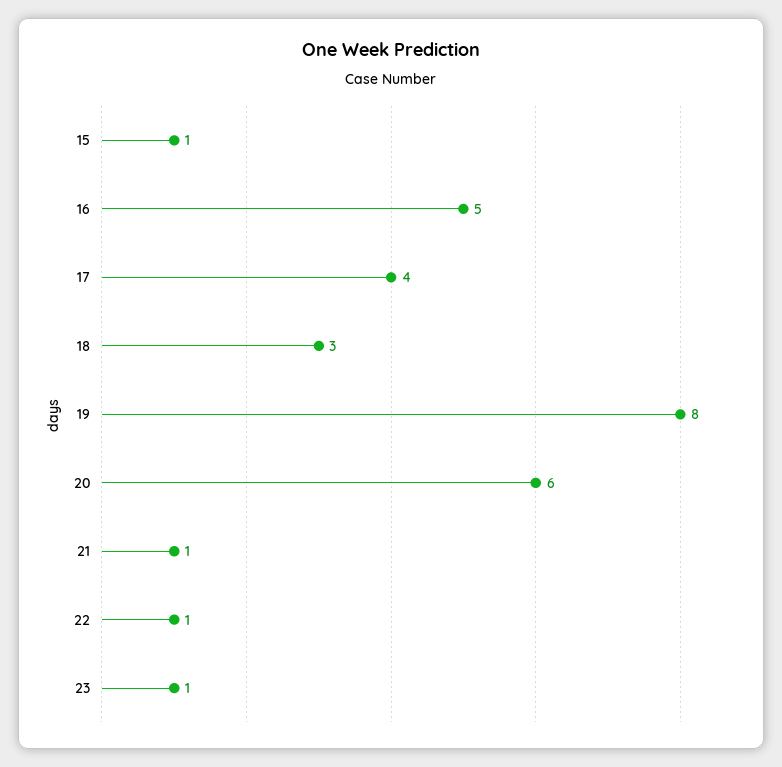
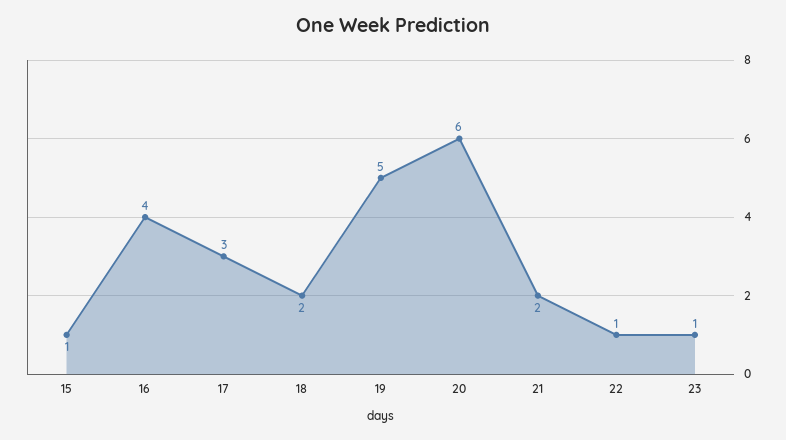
  {
    "15": 1,
-   "16": 5,
+   "16": 4,
-   "17": 4,
+   "17": 3,
-   "18": 3,
+   "18": 2,
-   "19": 8,
+   "19": 5,
    "20": 6,
-   "21": 1,
+   "21": 2,
    "22": 1,
    "23": 1
  }

